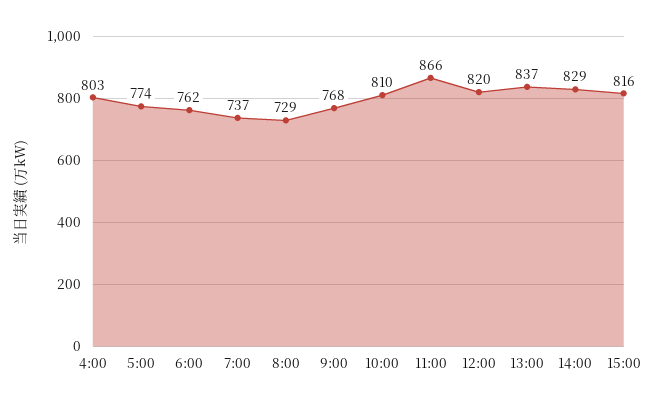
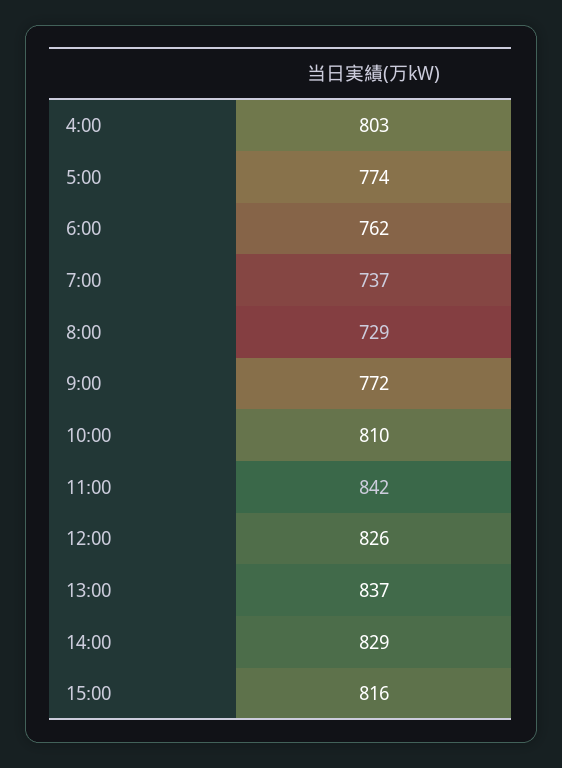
  {
    "4:00": 803,
    "5:00": 774,
    "6:00": 762,
    "7:00": 737,
    "8:00": 729,
-   "9:00": 768,
+   "9:00": 772,
    "10:00": 810,
-   "11:00": 866,
+   "11:00": 842,
-   "12:00": 820,
+   "12:00": 826,
    "13:00": 837,
    "14:00": 829,
    "15:00": 816
  }

